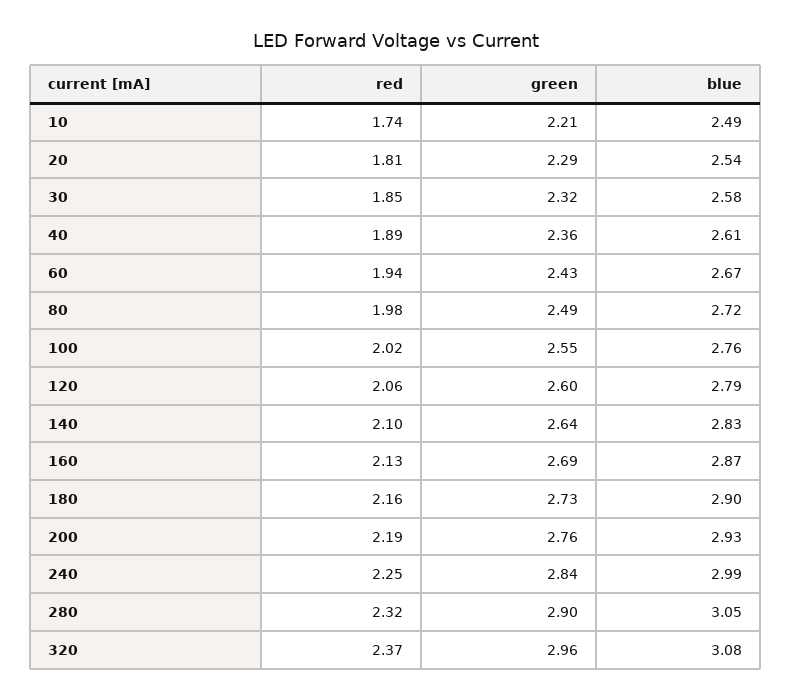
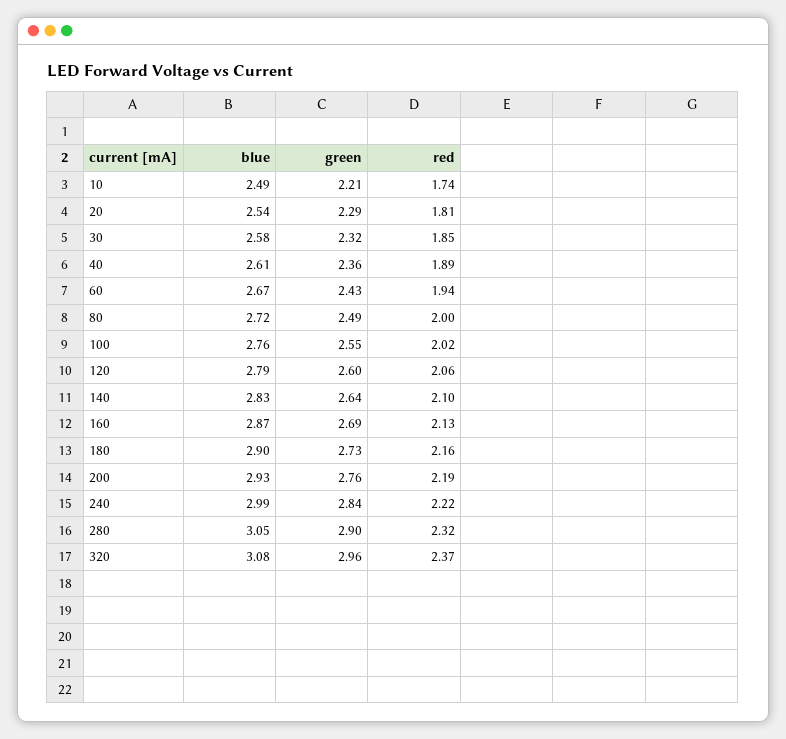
  {
    "red": {
      "10": 1.74,
      "20": 1.81,
      "30": 1.85,
      "40": 1.89,
      "60": 1.94,
-     "80": 1.98,
+     "80": 2,
      "100": 2.02,
      "120": 2.06,
      "140": 2.1,
      "160": 2.13,
      "180": 2.16,
      "200": 2.19,
-     "240": 2.25,
+     "240": 2.22,
      "280": 2.32,
      "320": 2.37
    },
    "green": {
      "10": 2.21,
      "20": 2.29,
      "30": 2.32,
      "40": 2.36,
      "60": 2.43,
      "80": 2.49,
      "100": 2.55,
      "120": 2.6,
      "140": 2.64,
      "160": 2.69,
      "180": 2.73,
      "200": 2.76,
      "240": 2.84,
      "280": 2.9,
      "320": 2.96
    },
    "blue": {
      "10": 2.49,
      "20": 2.54,
      "30": 2.58,
      "40": 2.61,
      "60": 2.67,
      "80": 2.72,
      "100": 2.76,
      "120": 2.79,
      "140": 2.83,
      "160": 2.87,
      "180": 2.9,
      "200": 2.93,
      "240": 2.99,
      "280": 3.05,
      "320": 3.08
    }
  }

